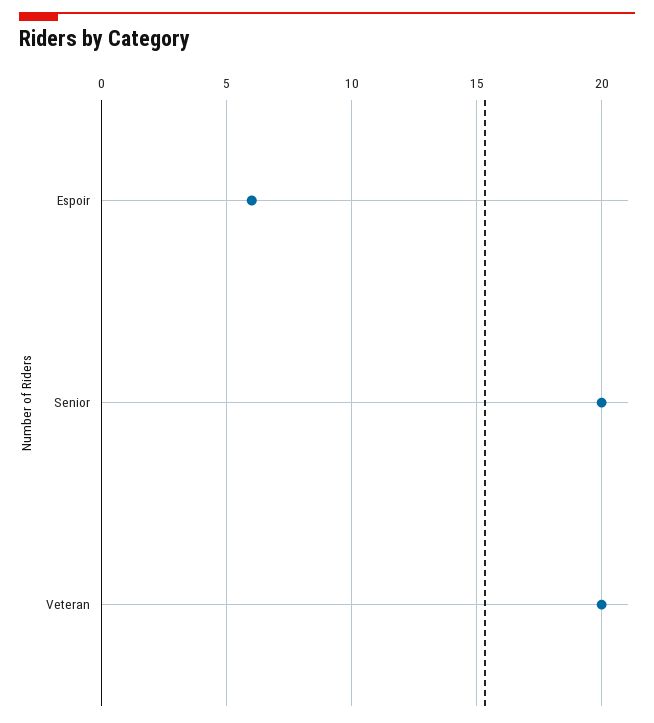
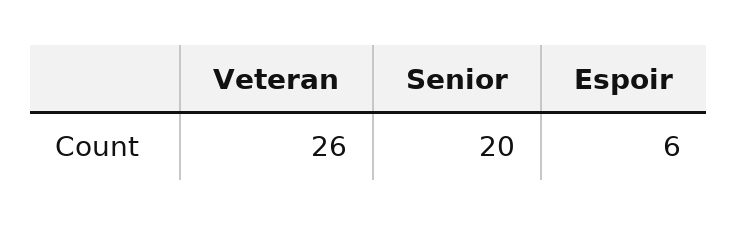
  {
    "Espoir": 6,
    "Senior": 20,
-   "Veteran": 20
+   "Veteran": 26
  }

